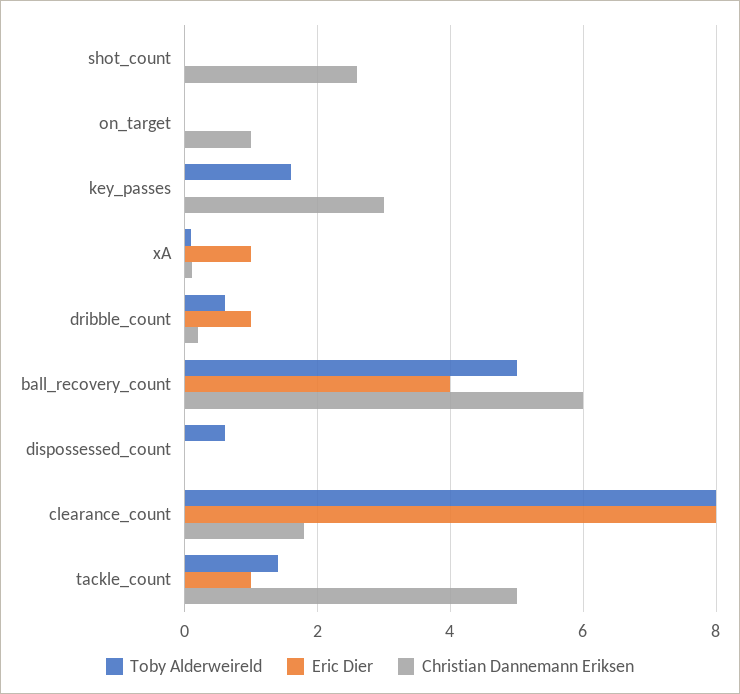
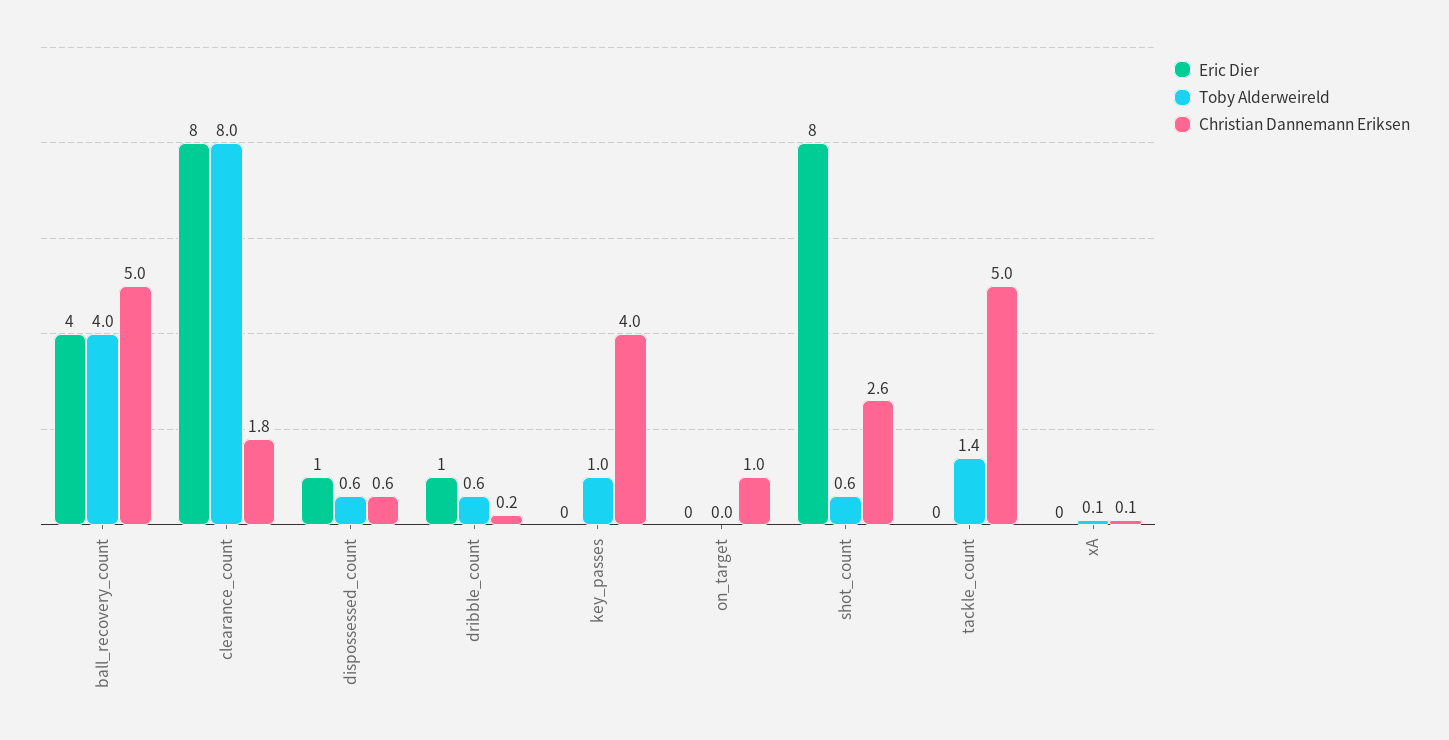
  {
    "Toby Alderweireld": {
-     "shot_count": 0,
+     "shot_count": 0.6,
      "on_target": 0,
-     "key_passes": 1.6,
+     "key_passes": 1,
      "xA": 0.1,
      "dribble_count": 0.6,
-     "ball_recovery_count": 5,
+     "ball_recovery_count": 4,
      "dispossessed_count": 0.6,
      "clearance_count": 8,
      "tackle_count": 1.4
    },
    "Eric Dier": {
-     "shot_count": 0,
+     "shot_count": 8,
      "on_target": 0,
      "key_passes": 0,
-     "xA": 1,
+     "xA": 0,
      "dribble_count": 1,
      "ball_recovery_count": 4,
-     "dispossessed_count": 0,
+     "dispossessed_count": 1,
      "clearance_count": 8,
-     "tackle_count": 1
+     "tackle_count": 0
    },
    "Christian Dannemann Eriksen": {
      "shot_count": 2.6,
      "on_target": 1,
-     "key_passes": 3,
+     "key_passes": 4,
      "xA": 0.1,
      "dribble_count": 0.2,
-     "ball_recovery_count": 6,
+     "ball_recovery_count": 5,
-     "dispossessed_count": 0,
+     "dispossessed_count": 0.6,
      "clearance_count": 1.8,
      "tackle_count": 5
    }
  }

